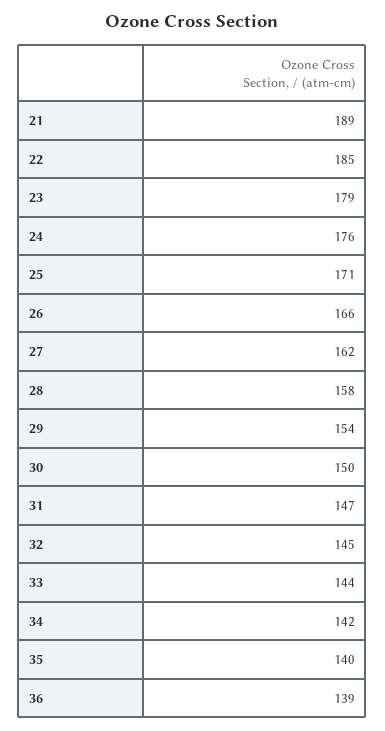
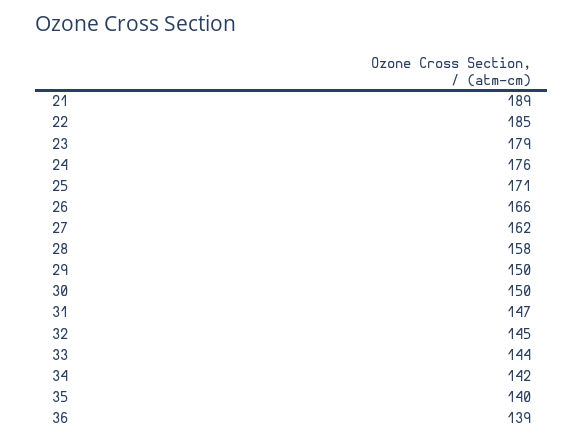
  {
    "21": 189,
    "22": 185,
    "23": 179,
    "24": 176,
    "25": 171,
    "26": 166,
    "27": 162,
    "28": 158,
-   "29": 154,
+   "29": 150,
    "30": 150,
    "31": 147,
    "32": 145,
    "33": 144,
    "34": 142,
    "35": 140,
    "36": 139
  }

